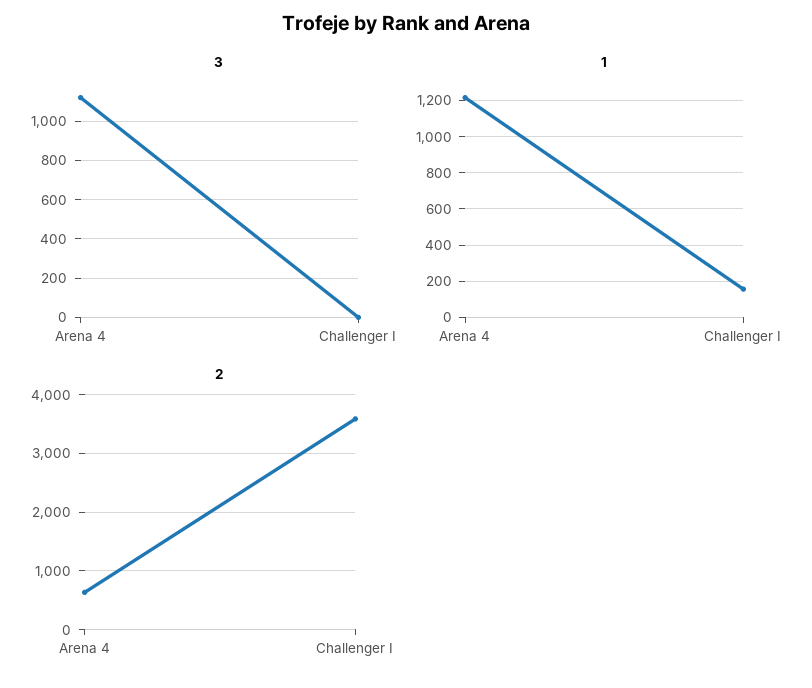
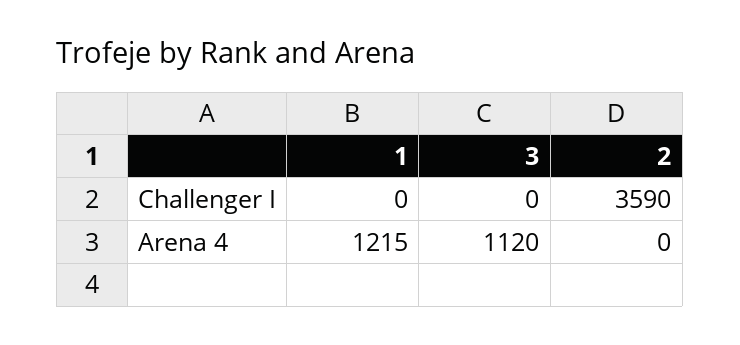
  {
    "3": {
      "Arena 4": 1120,
      "Challenger I": 0
    },
    "1": {
      "Arena 4": 1215,
-     "Challenger I": 150
+     "Challenger I": 0
    },
    "2": {
-     "Arena 4": 600,
+     "Arena 4": 0,
      "Challenger I": 3590
    }
  }

